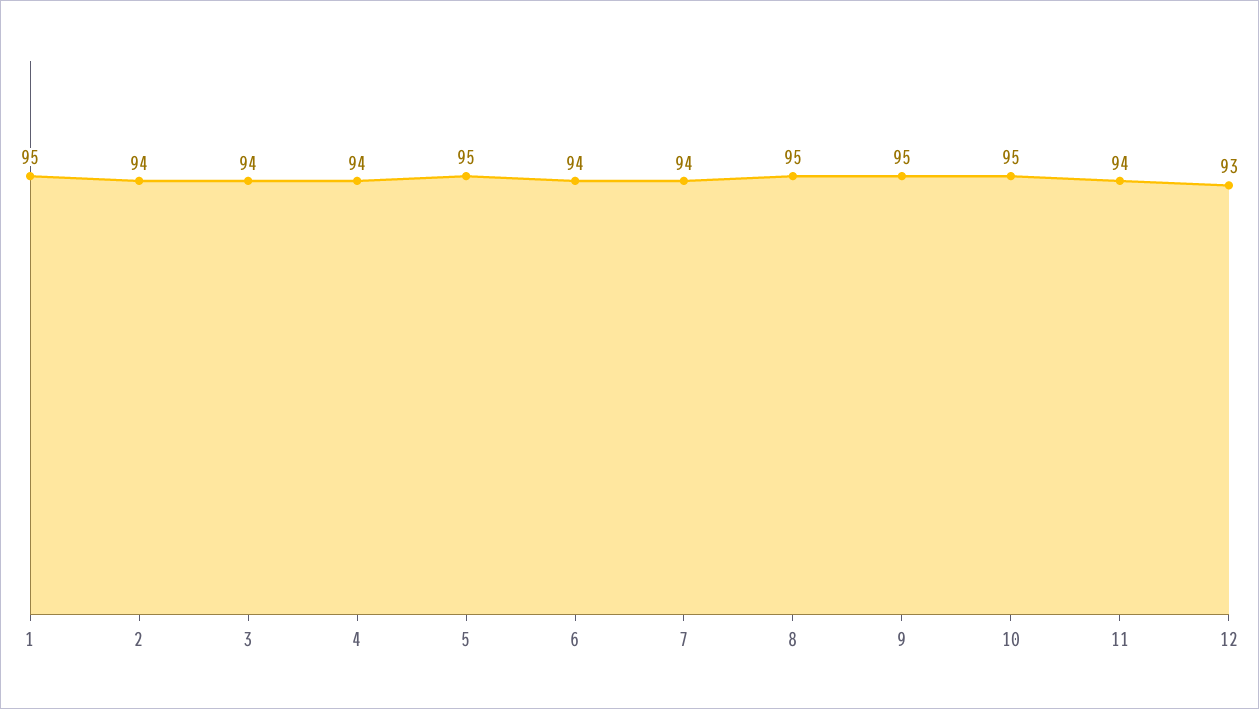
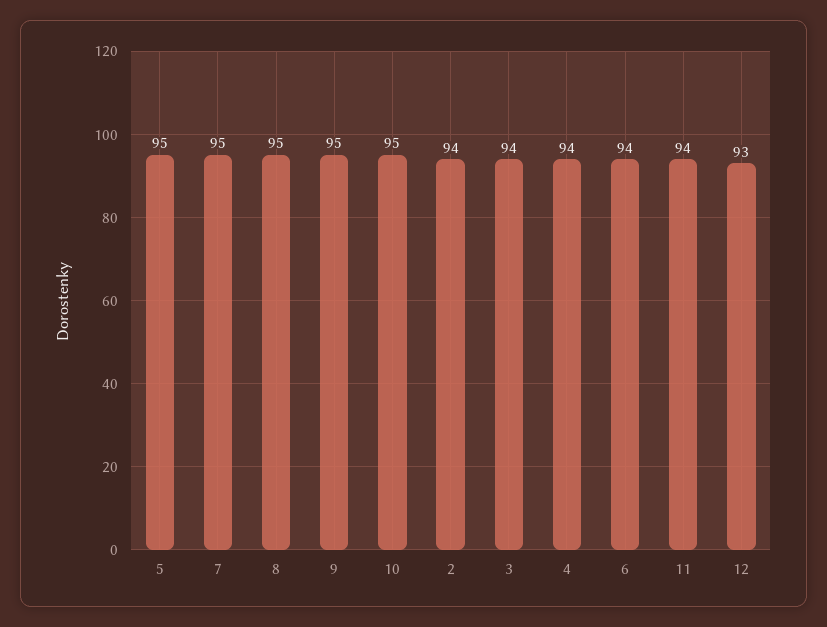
  {
-   "1": 95,
    "2": 94,
    "3": 94,
    "4": 94,
    "5": 95,
    "6": 94,
-   "7": 94,
+   "7": 95,
    "8": 95,
    "9": 95,
    "10": 95,
    "11": 94,
    "12": 93
  }

